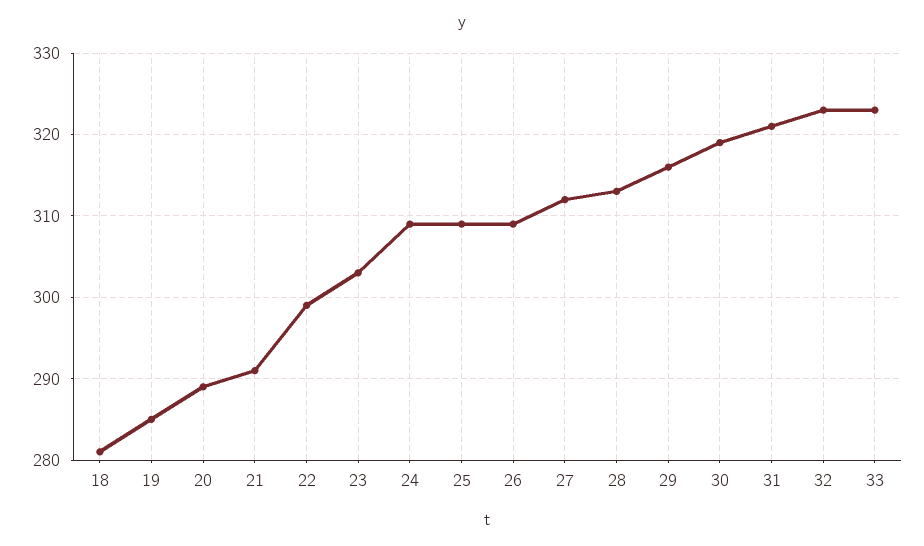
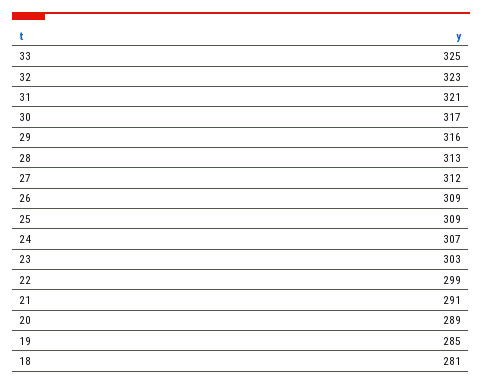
  {
    "18": 281,
    "19": 285,
    "20": 289,
    "21": 291,
    "22": 299,
    "23": 303,
-   "24": 309,
+   "24": 307,
    "25": 309,
    "26": 309,
    "27": 312,
    "28": 313,
    "29": 316,
-   "30": 319,
+   "30": 317,
    "31": 321,
    "32": 323,
-   "33": 323
+   "33": 325
  }

